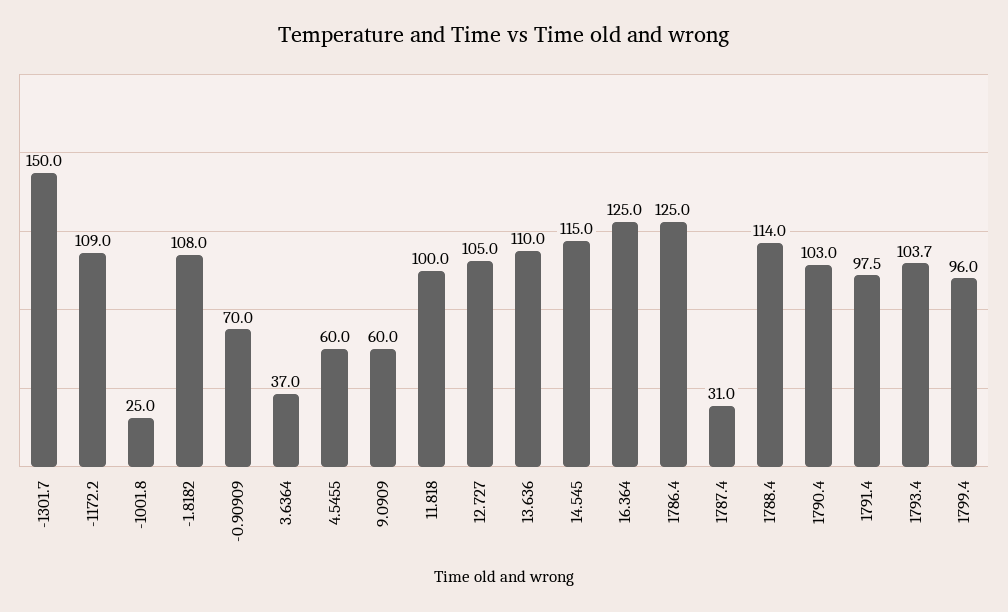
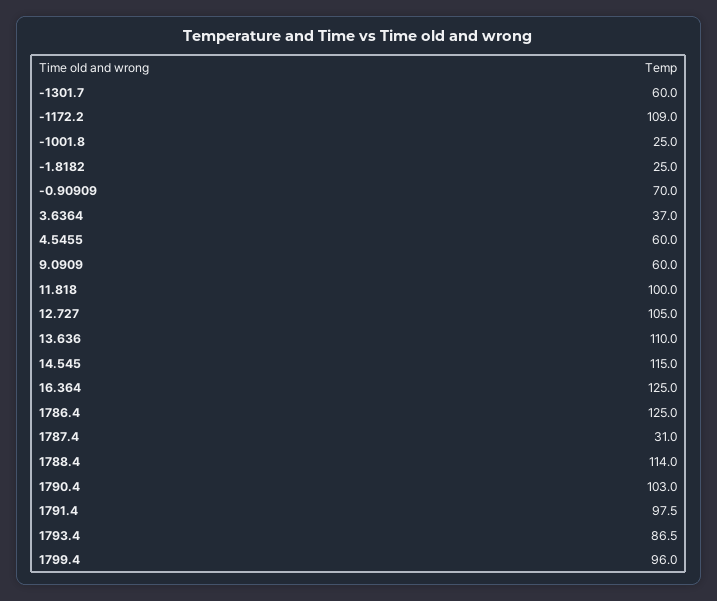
  {
-   "-1301.7": 150,
+   "-1301.7": 60,
    "-1172.2": 109,
    "-1001.8": 25,
-   "-1.8182": 108,
+   "-1.8182": 25,
    "-0.90909": 70,
    "3.6364": 37,
    "4.5455": 60,
    "9.0909": 60,
    "11.818": 100,
    "12.727": 105,
    "13.636": 110,
    "14.545": 115,
    "16.364": 125,
    "1786.4": 125,
    "1787.4": 31,
    "1788.4": 114,
    "1790.4": 103,
    "1791.4": 97.5,
-   "1793.4": 103.7,
+   "1793.4": 86.5,
    "1799.4": 96
  }

